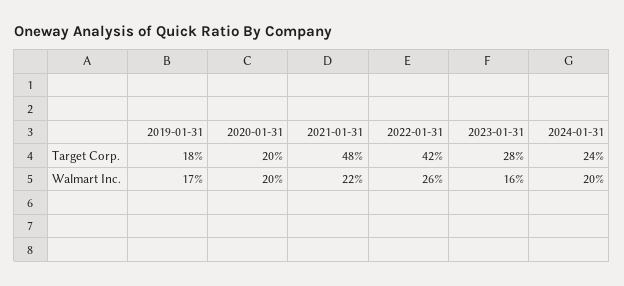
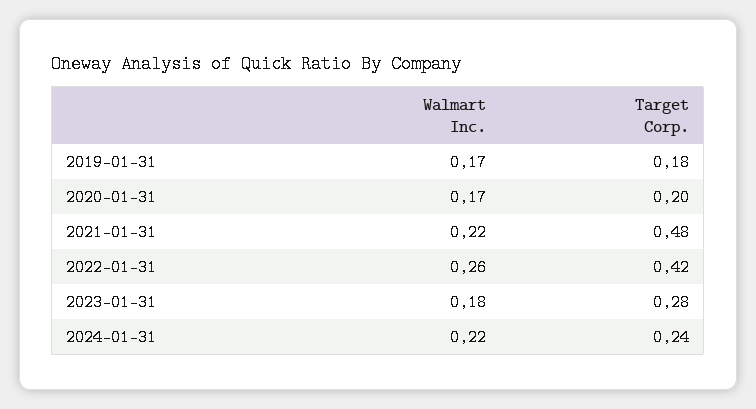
  {
    "2019-01-31": {
      "Target Corp.": 0.18,
      "Walmart Inc.": 0.17
    },
    "2020-01-31": {
      "Target Corp.": 0.2,
-     "Walmart Inc.": 0.2
+     "Walmart Inc.": 0.17
    },
    "2021-01-31": {
      "Target Corp.": 0.48,
      "Walmart Inc.": 0.22
    },
    "2022-01-31": {
      "Target Corp.": 0.42,
      "Walmart Inc.": 0.26
    },
    "2023-01-31": {
      "Target Corp.": 0.28,
-     "Walmart Inc.": 0.16
+     "Walmart Inc.": 0.18
    },
    "2024-01-31": {
      "Target Corp.": 0.24,
-     "Walmart Inc.": 0.2
+     "Walmart Inc.": 0.22
    }
  }

